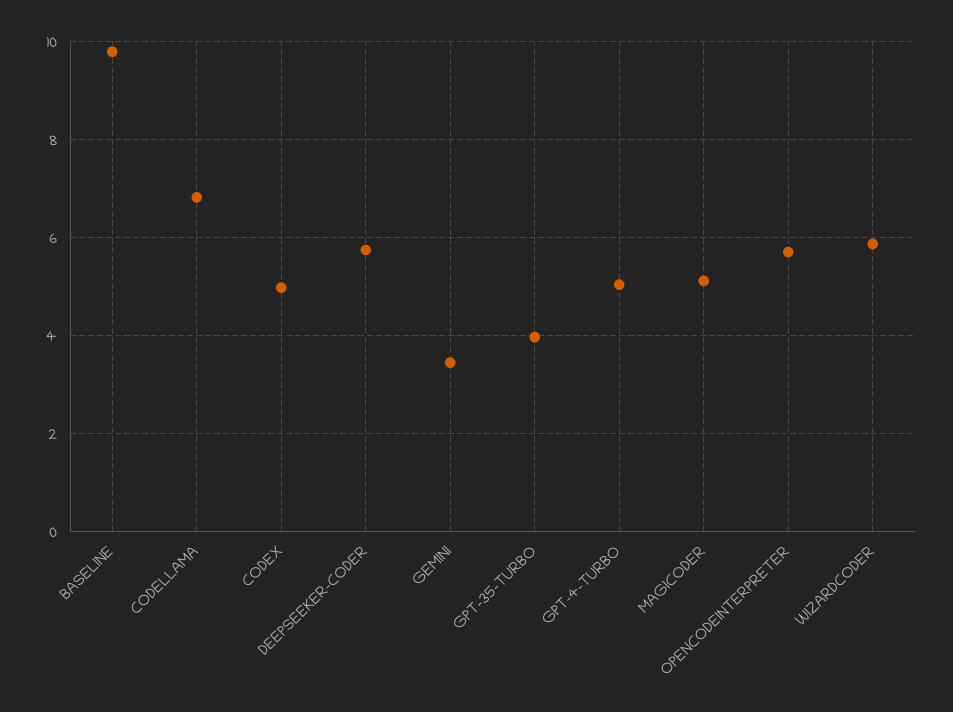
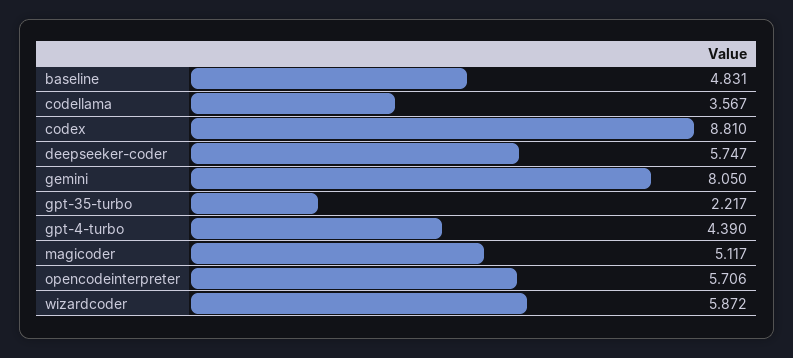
  {
-   "BASELINE": 9.8,
+   "BASELINE": 4.831,
-   "CODELLAMA": 6.8,
+   "CODELLAMA": 3.567,
-   "CODEX": 5,
+   "CODEX": 8.81,
    "DEEPSEEKER-CODER": 5.747,
-   "GEMINI": 3.4,
+   "GEMINI": 8.05,
-   "GPT-35-TURBO": 4,
+   "GPT-35-TURBO": 2.217,
-   "GPT-4-TURBO": 5,
+   "GPT-4-TURBO": 4.39,
    "MAGICODER": 5.117,
    "OPENCODEINTERPRETER": 5.706,
    "WIZARDCODER": 5.872
  }

